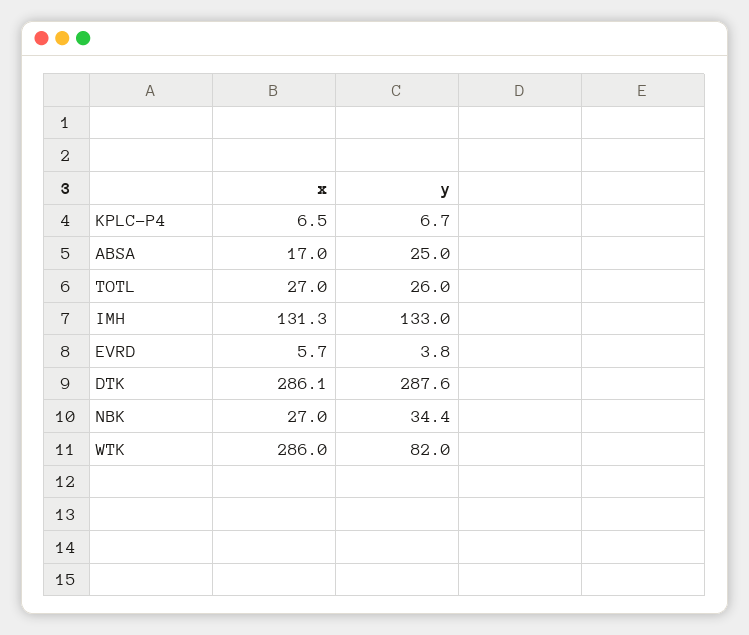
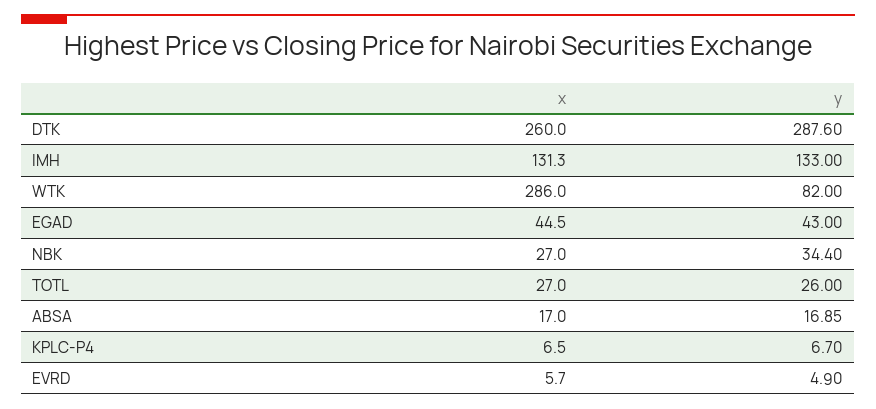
  {
    "x": {
      "KPLC-P4": 6.5,
      "ABSA": 17,
      "TOTL": 27,
      "IMH": 131.3,
      "EVRD": 5.7,
-     "DTK": 286.1,
+     "DTK": 260,
      "NBK": 27,
-     "WTK": 286
+     "WTK": 286,
+     "EGAD": 44.5
    },
    "y": {
      "KPLC-P4": 6.7,
-     "ABSA": 25,
+     "ABSA": 16.85,
      "TOTL": 26,
      "IMH": 133,
-     "EVRD": 3.8,
+     "EVRD": 4.9,
      "DTK": 287.6,
      "NBK": 34.4,
-     "WTK": 82
+     "WTK": 82,
+     "EGAD": 43
    }
  }

